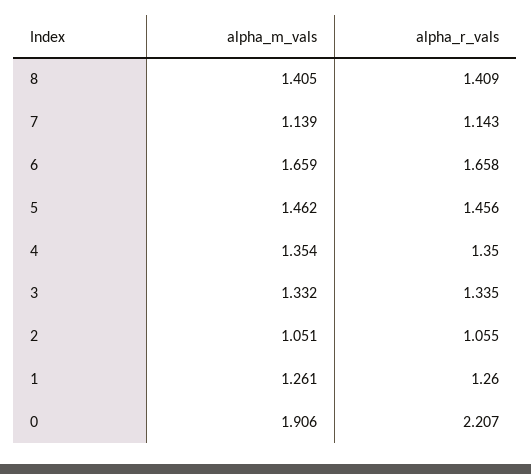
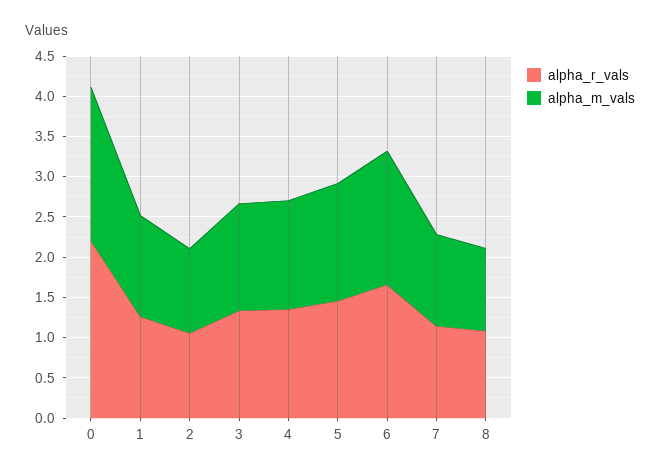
  {
    "alpha_m_vals": {
-     "8": 1.405,
+     "8": 1,
      "7": 1.139,
      "6": 1.659,
      "5": 1.462,
      "4": 1.354,
      "3": 1.332,
      "2": 1.051,
      "1": 1.261,
      "0": 1.906
    },
    "alpha_r_vals": {
-     "8": 1.409,
+     "8": 1.1,
      "7": 1.143,
      "6": 1.658,
      "5": 1.456,
      "4": 1.35,
      "3": 1.335,
      "2": 1.055,
      "1": 1.26,
      "0": 2.207
    }
  }

